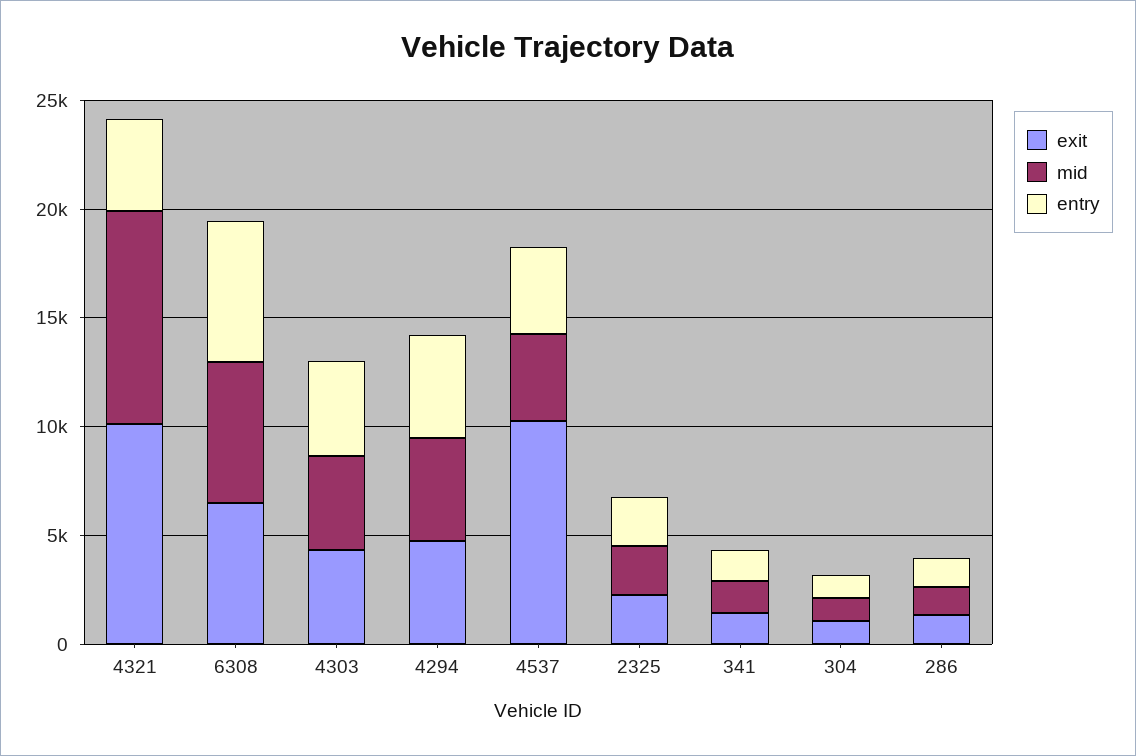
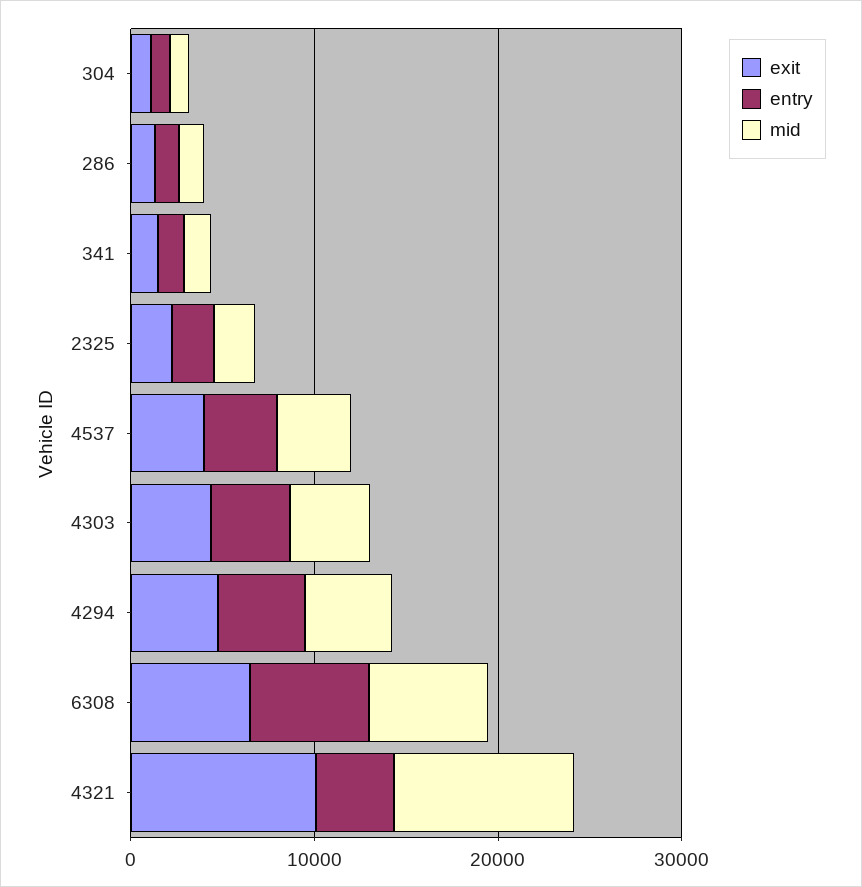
  {
    "exit": {
      "4321": 10000,
      "6308": 6000,
      "4303": 4000,
      "4294": 5000,
-     "4537": 10000,
+     "4537": 4000,
      "2325": 2000,
      "341": 1000,
      "304": 1000,
      "286": 1000
    },
    "mid": {
      "4321": 10000,
      "6308": 6000,
      "4303": 4000,
      "4294": 5000,
      "4537": 4000,
      "2325": 2000,
      "341": 1000,
      "304": 1000,
      "286": 1000
    },
    "entry": {
      "4321": 4000,
      "6308": 6000,
      "4303": 4000,
      "4294": 5000,
      "4537": 4000,
      "2325": 2000,
      "341": 1000,
      "304": 1000,
      "286": 1000
    }
  }

